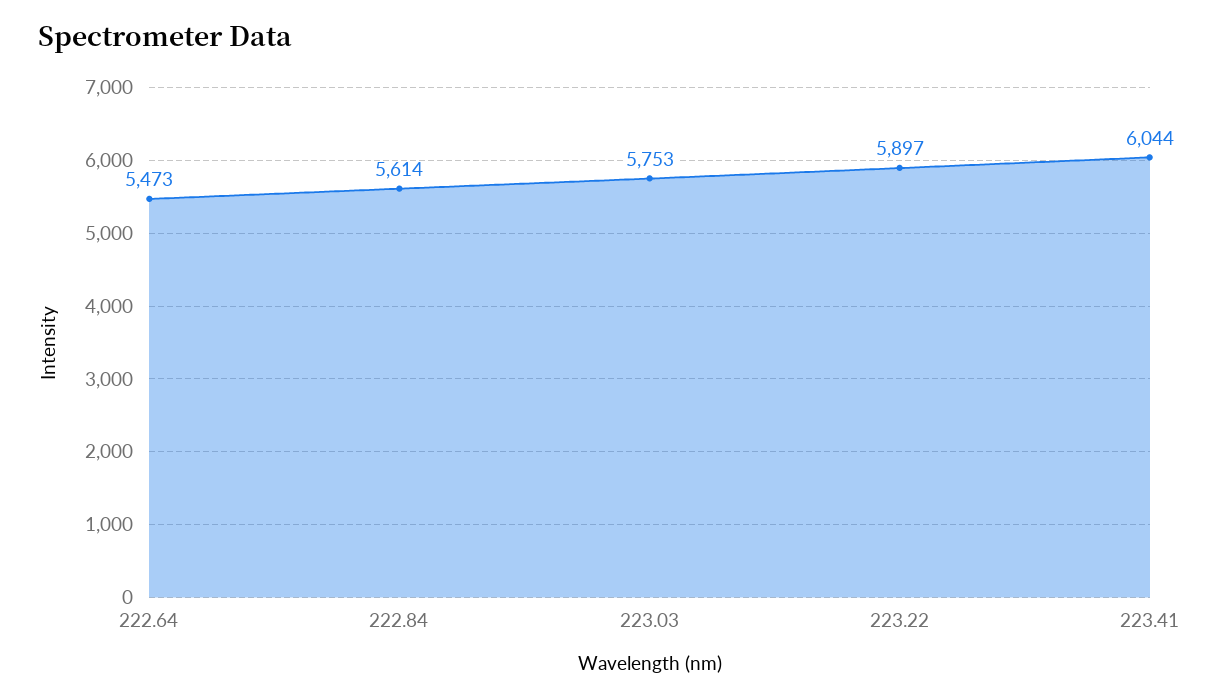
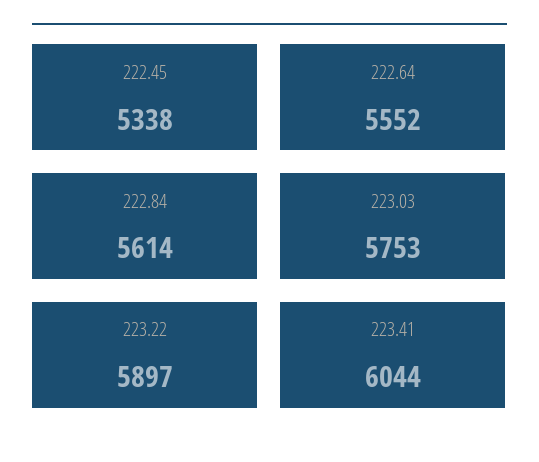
  {
-   "222.64": 5473,
+   "222.64": 5552,
    "222.84": 5614,
    "223.03": 5753,
    "223.22": 5897,
-   "223.41": 6044
+   "223.41": 6044,
+   "222.45": 5338
  }

